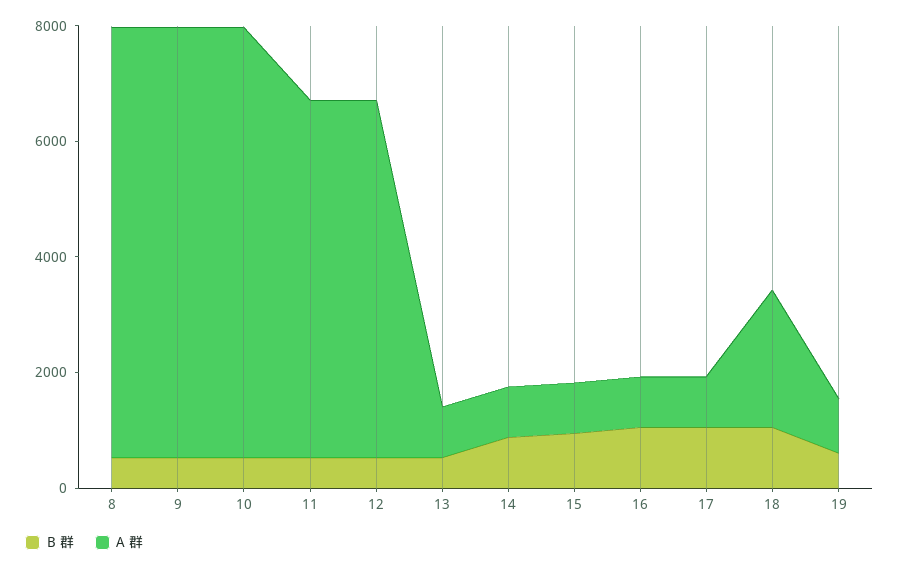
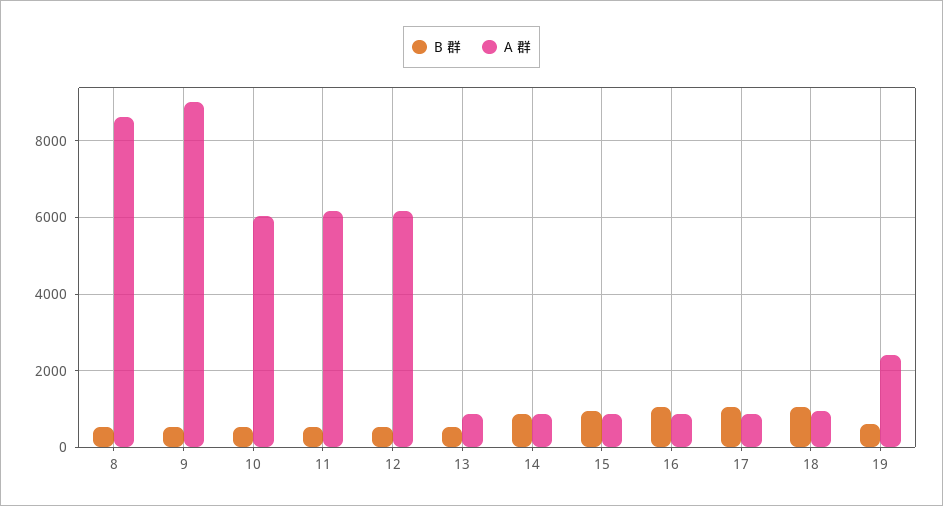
  {
    "B 群": {
      "8": 600,
      "9": 600,
      "10": 600,
      "11": 600,
      "12": 600,
      "13": 600,
      "14": 800,
      "15": 1000,
      "16": 1000,
      "17": 1000,
      "18": 1000,
      "19": 600
    },
    "A 群": {
-     "8": 7500,
+     "8": 8600,
-     "9": 7500,
+     "9": 9000,
-     "10": 7500,
+     "10": 6000,
      "11": 6200,
      "12": 6200,
      "13": 800,
      "14": 800,
      "15": 800,
      "16": 800,
      "17": 800,
-     "18": 2500,
+     "18": 1000,
-     "19": 1000
+     "19": 2400
    }
  }

